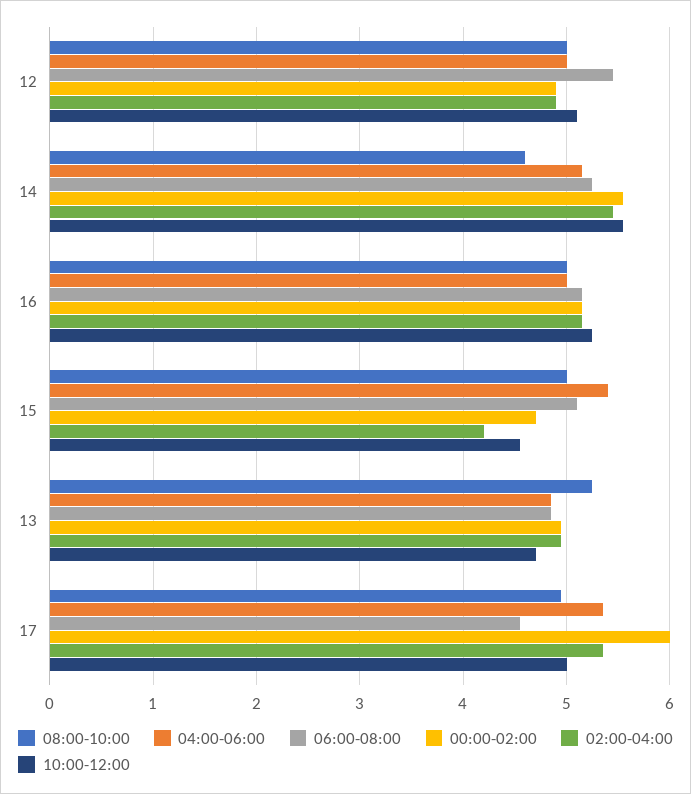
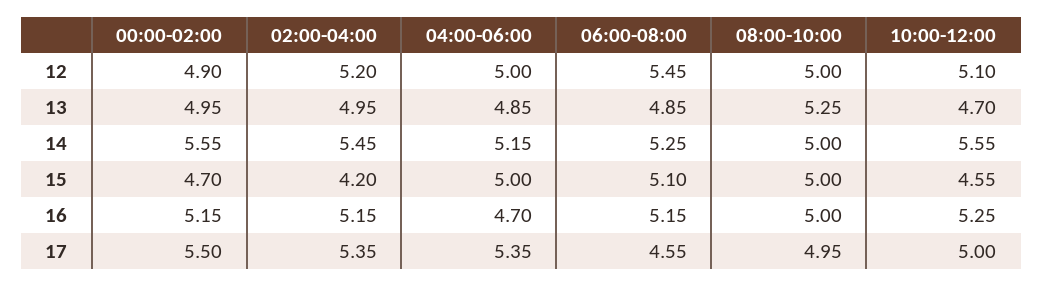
  {
    "08:00-10:00": {
      "12": 5,
-     "14": 4.6,
+     "14": 5,
      "16": 5,
      "15": 5,
      "13": 5.25,
      "17": 4.95
    },
    "04:00-06:00": {
      "12": 5,
      "14": 5.15,
-     "16": 5,
+     "16": 4.7,
-     "15": 5.4,
+     "15": 5,
      "13": 4.85,
      "17": 5.35
    },
    "06:00-08:00": {
      "12": 5.45,
      "14": 5.25,
      "16": 5.15,
      "15": 5.1,
      "13": 4.85,
      "17": 4.55
    },
    "00:00-02:00": {
      "12": 4.9,
      "14": 5.55,
      "16": 5.15,
      "15": 4.7,
      "13": 4.95,
-     "17": 6
+     "17": 5.5
    },
    "02:00-04:00": {
-     "12": 4.9,
+     "12": 5.2,
      "14": 5.45,
      "16": 5.15,
      "15": 4.2,
      "13": 4.95,
      "17": 5.35
    },
    "10:00-12:00": {
      "12": 5.1,
      "14": 5.55,
      "16": 5.25,
      "15": 4.55,
      "13": 4.7,
      "17": 5
    }
  }

